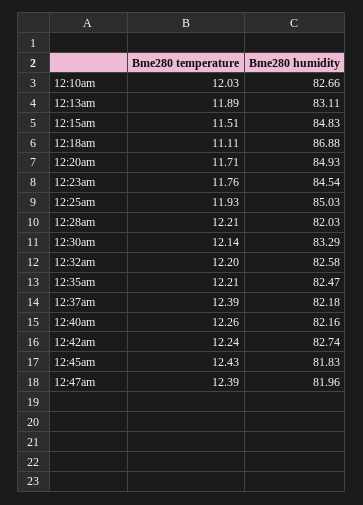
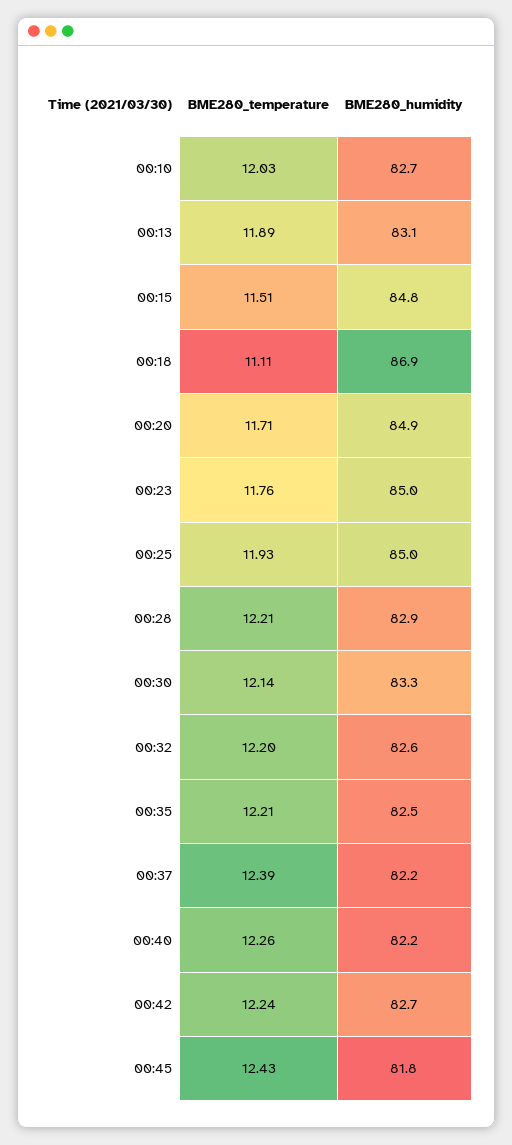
  {
    "Bme280 temperature": {
      "12:10am": 12.03,
      "12:13am": 11.89,
      "12:15am": 11.51,
      "12:18am": 11.11,
      "12:20am": 11.71,
      "12:23am": 11.76,
      "12:25am": 11.93,
      "12:28am": 12.21,
      "12:30am": 12.14,
      "12:32am": 12.2,
      "12:35am": 12.21,
      "12:37am": 12.39,
      "12:40am": 12.26,
      "12:42am": 12.24,
-     "12:45am": 12.43,
+     "12:45am": 12.43
-     "12:47am": 12.39
    },
    "Bme280 humidity": {
      "12:10am": 82.66,
      "12:13am": 83.11,
      "12:15am": 84.83,
      "12:18am": 86.88,
      "12:20am": 84.93,
-     "12:23am": 84.54,
+     "12:23am": 85,
      "12:25am": 85.03,
-     "12:28am": 82.03,
+     "12:28am": 82.9,
      "12:30am": 83.29,
      "12:32am": 82.58,
      "12:35am": 82.47,
      "12:37am": 82.18,
      "12:40am": 82.16,
      "12:42am": 82.74,
-     "12:45am": 81.83,
+     "12:45am": 81.83
-     "12:47am": 81.96
    }
  }

